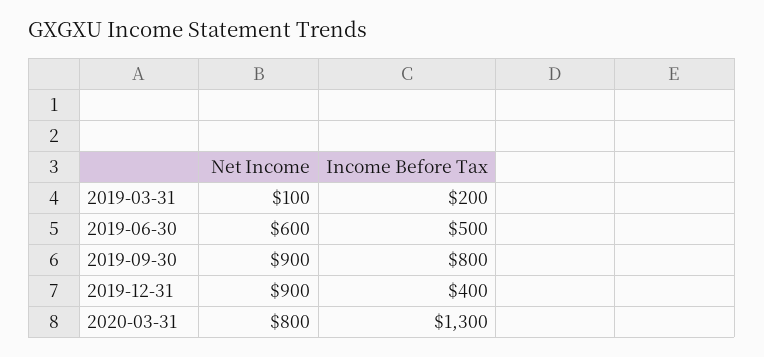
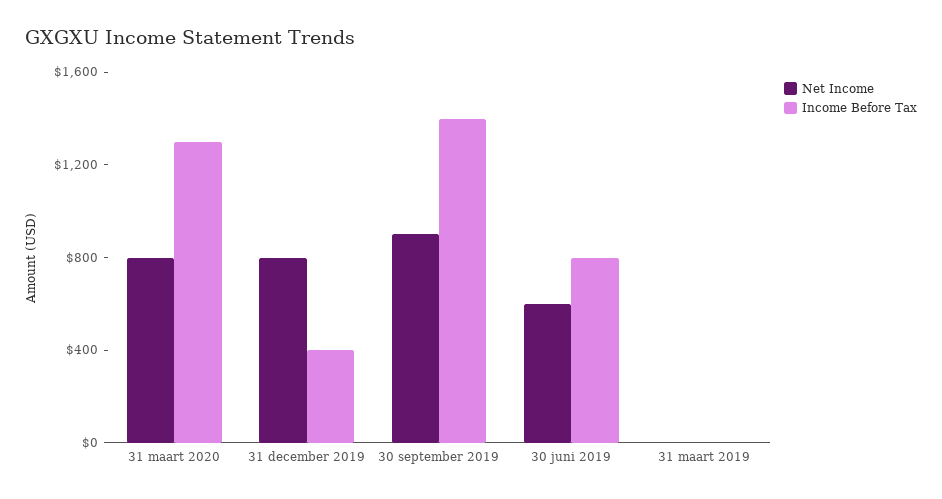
  {
    "Net Income": {
-     "2019-03-31": 100,
+     "2019-03-31": 0,
      "2019-06-30": 600,
      "2019-09-30": 900,
-     "2019-12-31": 900,
+     "2019-12-31": 800,
      "2020-03-31": 800
    },
    "Income Before Tax": {
-     "2019-03-31": 200,
+     "2019-03-31": 0,
-     "2019-06-30": 500,
+     "2019-06-30": 800,
-     "2019-09-30": 800,
+     "2019-09-30": 1400,
      "2019-12-31": 400,
      "2020-03-31": 1300
    }
  }

